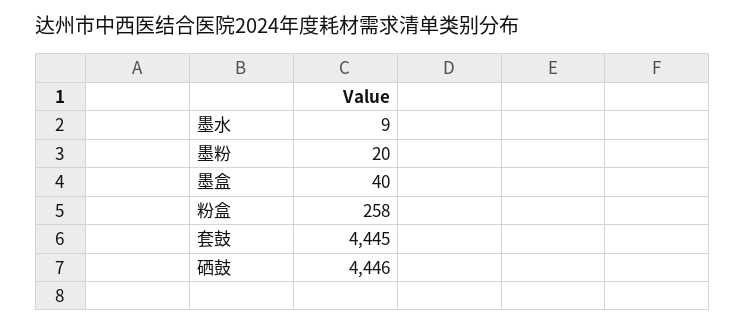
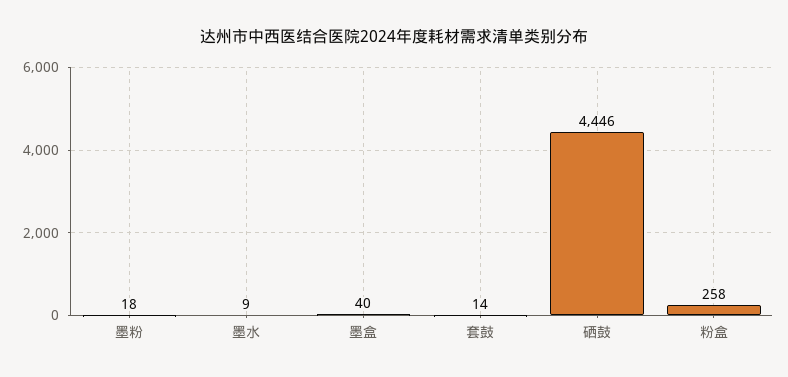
  {
    "墨水": 9,
-   "墨粉": 20,
+   "墨粉": 18,
    "墨盒": 40,
    "粉盒": 258,
-   "套鼓": 4445,
+   "套鼓": 14,
    "硒鼓": 4446
  }

